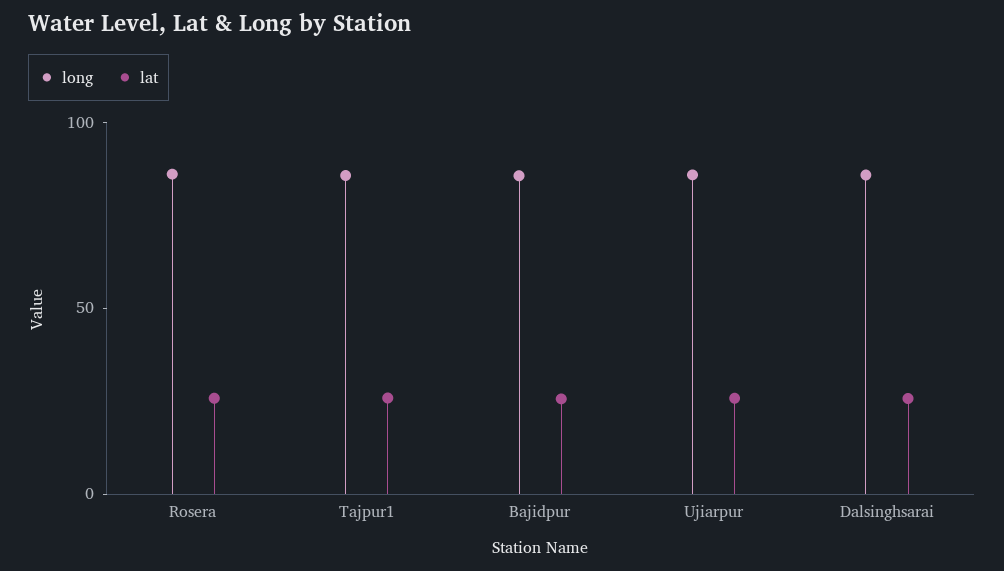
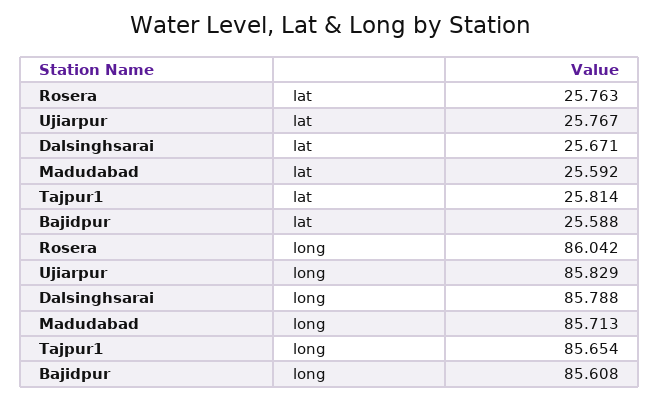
  {
    "long": {
      "Rosera": 86.042,
      "Tajpur1": 85.654,
      "Bajidpur": 85.608,
      "Ujiarpur": 85.829,
-     "Dalsinghsarai": 85.788
+     "Dalsinghsarai": 85.788,
+     "Madudabad": 85.713
    },
    "lat": {
      "Rosera": 25.763,
      "Tajpur1": 25.814,
      "Bajidpur": 25.588,
      "Ujiarpur": 25.767,
-     "Dalsinghsarai": 25.671
+     "Dalsinghsarai": 25.671,
+     "Madudabad": 25.592
    }
  }

